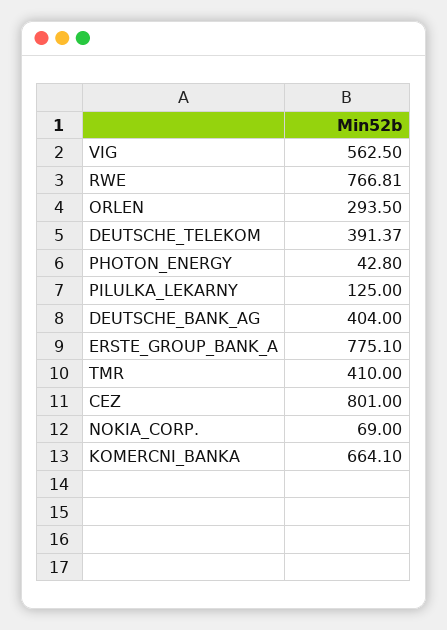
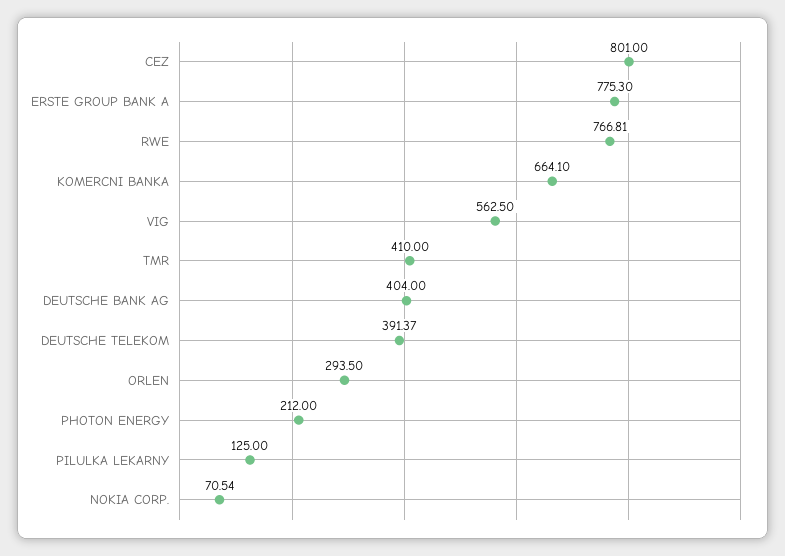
  {
    "VIG": 562.5,
    "RWE": 766.81,
    "ORLEN": 293.5,
    "DEUTSCHE_TELEKOM": 391.37,
-   "PHOTON_ENERGY": 42.8,
+   "PHOTON_ENERGY": 212,
    "PILULKA_LEKARNY": 125,
    "DEUTSCHE_BANK_AG": 404,
-   "ERSTE_GROUP_BANK_A": 775.1,
+   "ERSTE_GROUP_BANK_A": 775.3,
    "TMR": 410,
    "CEZ": 801,
-   "NOKIA_CORP.": 69,
+   "NOKIA_CORP.": 70.54,
    "KOMERCNI_BANKA": 664.1
  }

